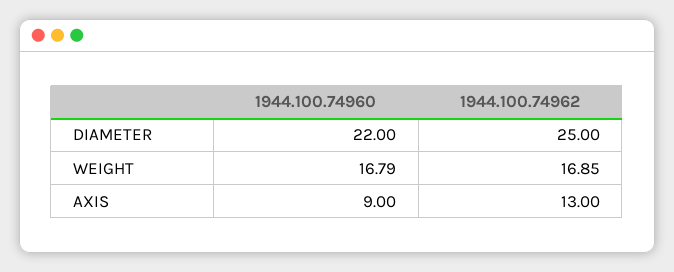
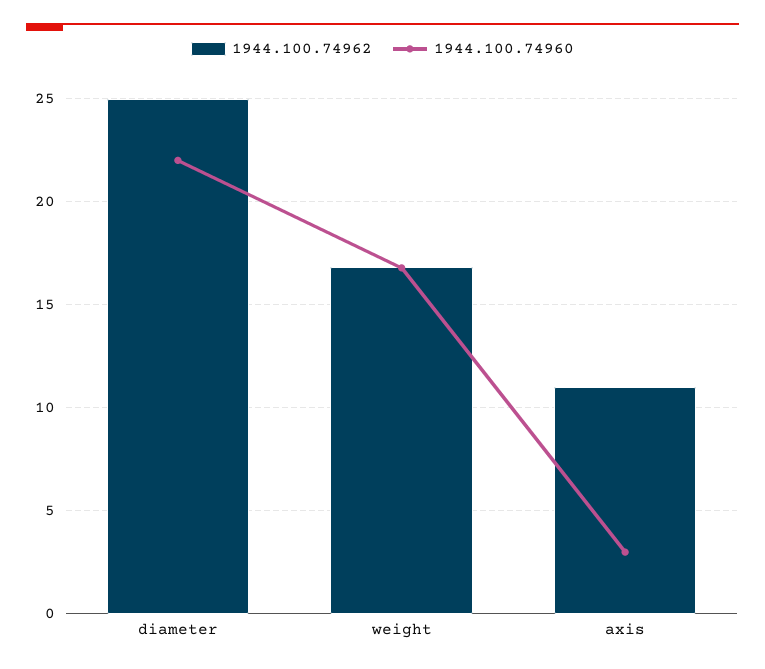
  {
    "1944.100.74960": {
      "DIAMETER": 22,
      "WEIGHT": 16.79,
-     "AXIS": 9
+     "AXIS": 3
    },
    "1944.100.74962": {
      "DIAMETER": 25,
      "WEIGHT": 16.85,
-     "AXIS": 13
+     "AXIS": 11
    }
  }

